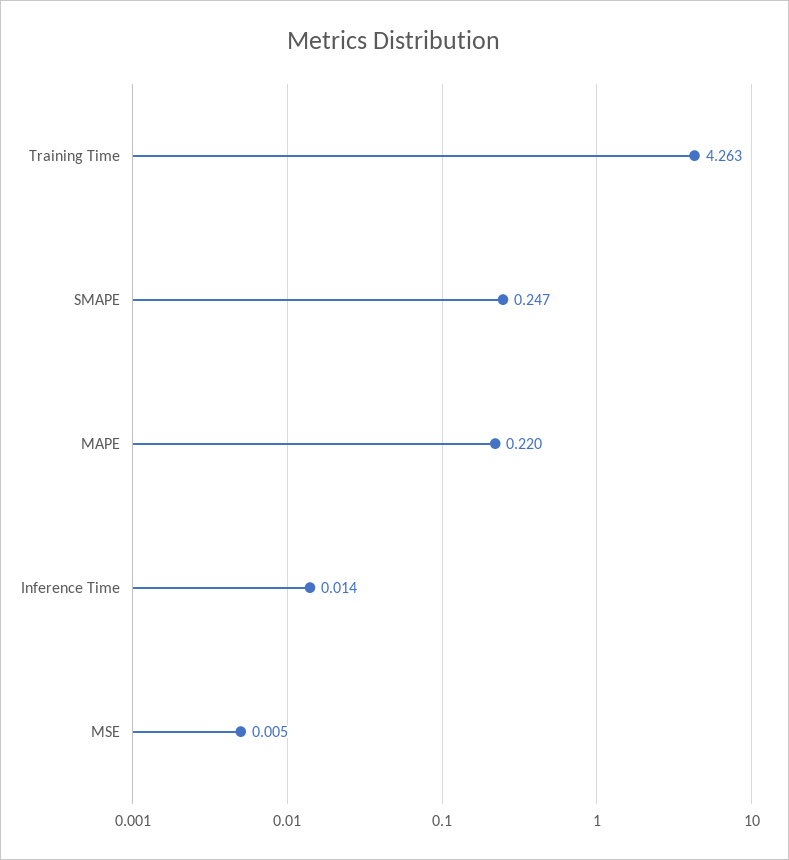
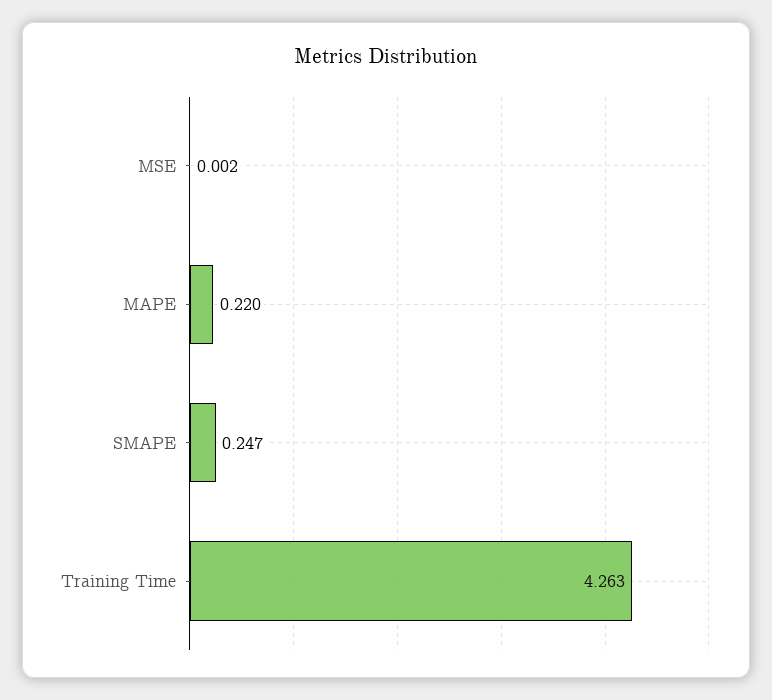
  {
    "Training Time": 4.263,
    "SMAPE": 0.247,
    "MAPE": 0.22,
-   "Inference Time": 0.014,
-   "MSE": 0.005
+   "MSE": 0.002
  }

